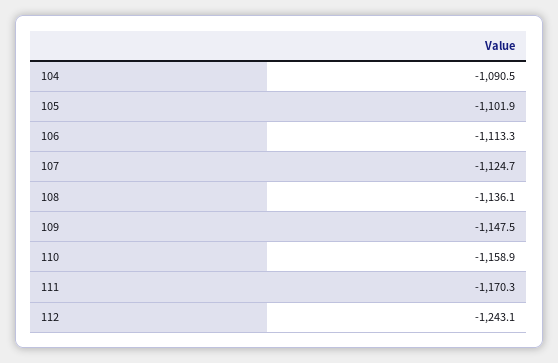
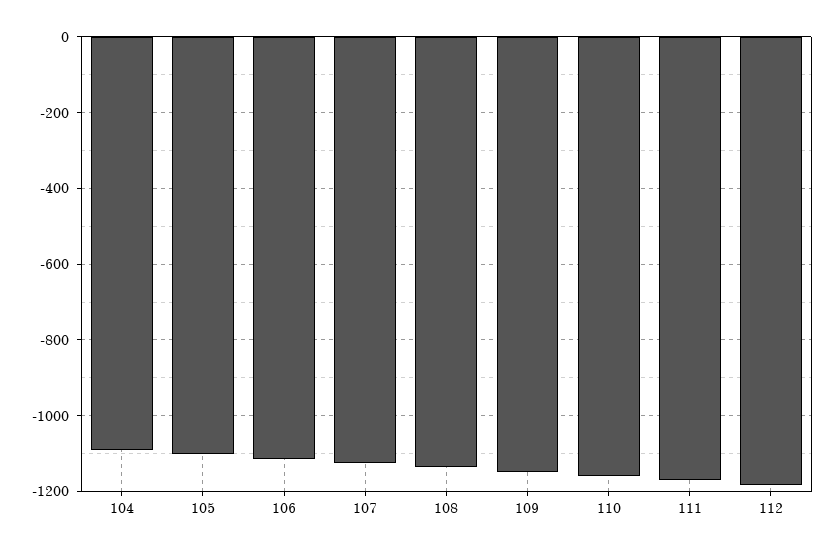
  {
    "104": -1090.5,
    "105": -1101.9,
    "106": -1113.3,
    "107": -1124.7,
    "108": -1136.1,
    "109": -1147.5,
    "110": -1158.9,
    "111": -1170.3,
-   "112": -1243.1
+   "112": -1180
  }

